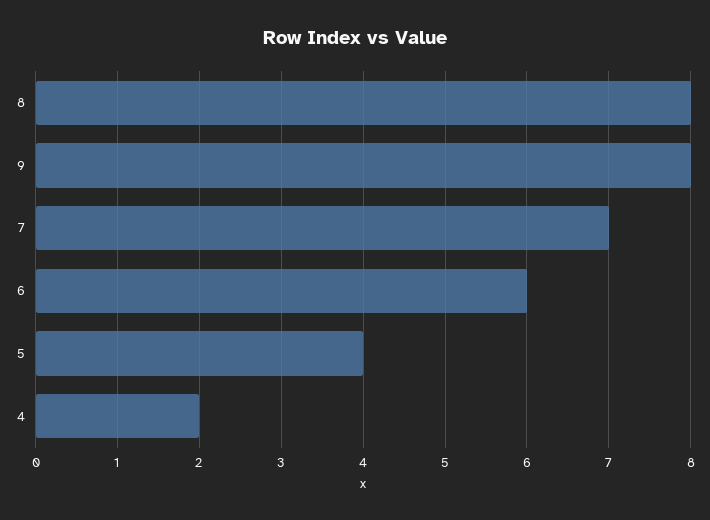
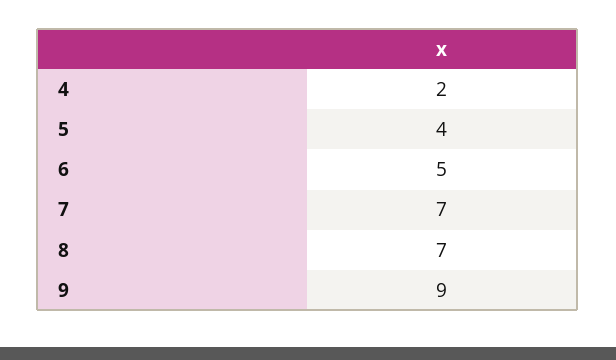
  {
-   "8": 8,
+   "8": 7,
-   "9": 8,
+   "9": 9,
    "7": 7,
-   "6": 6,
+   "6": 5,
    "5": 4,
    "4": 2
  }

